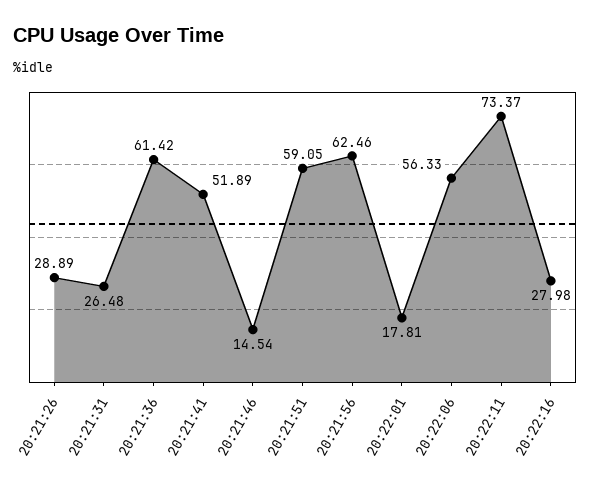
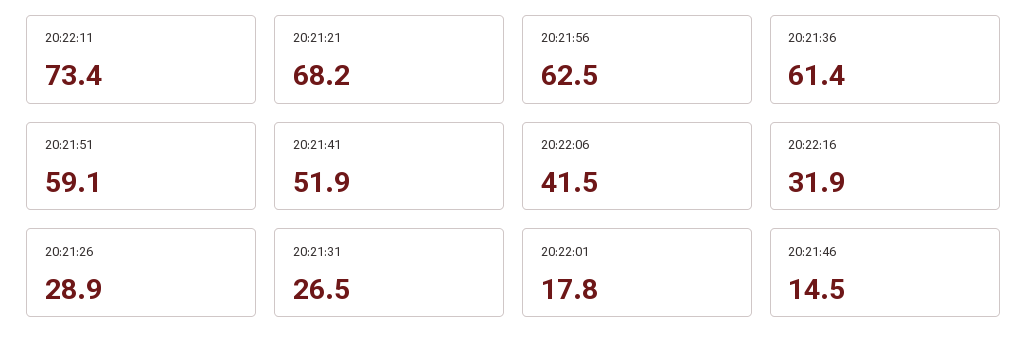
  {
    "20:21:26": 28.89,
    "20:21:31": 26.48,
    "20:21:36": 61.42,
    "20:21:41": 51.89,
    "20:21:46": 14.54,
    "20:21:51": 59.05,
    "20:21:56": 62.46,
    "20:22:01": 17.81,
-   "20:22:06": 56.33,
+   "20:22:06": 41.5,
    "20:22:11": 73.37,
-   "20:22:16": 27.98
+   "20:22:16": 31.9,
+   "20:21:21": 68.2
  }

